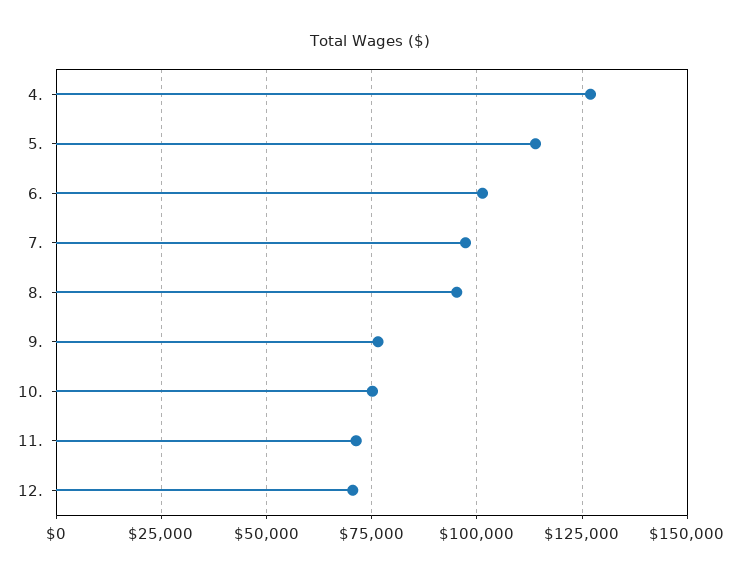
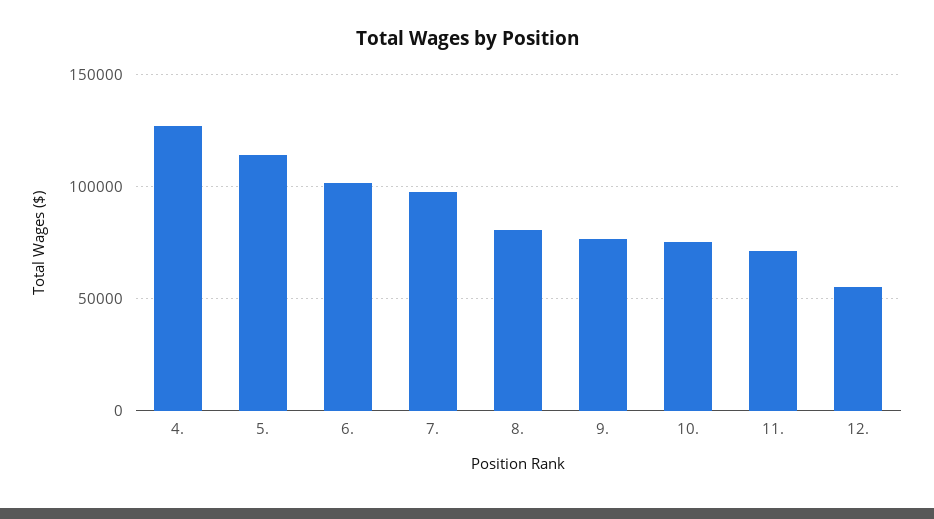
  {
    "4.": 127500,
    "5.": 115000,
    "6.": 102500,
    "7.": 97500,
-   "8.": 95000,
+   "8.": 80000,
    "9.": 77500,
    "10.": 75000,
    "11.": 72500,
-   "12.": 70000
+   "12.": 55000
  }

